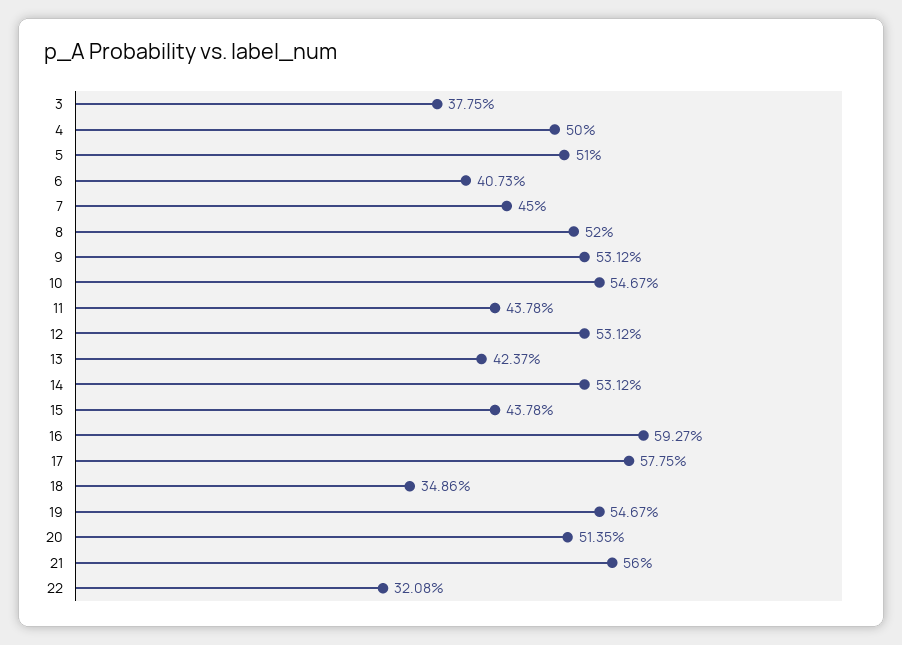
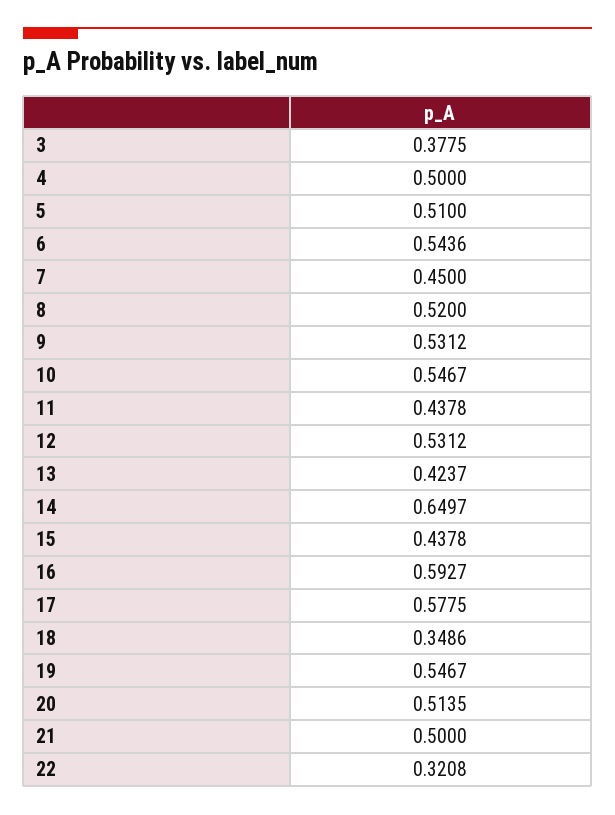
  {
    "3": 0.3775,
    "4": 0.5,
    "5": 0.51,
-   "6": 0.4073,
+   "6": 0.5436,
    "7": 0.45,
    "8": 0.52,
    "9": 0.5312,
    "10": 0.5467,
    "11": 0.4378,
    "12": 0.5312,
    "13": 0.4237,
-   "14": 0.5312,
+   "14": 0.6497,
    "15": 0.4378,
    "16": 0.5927,
    "17": 0.5775,
    "18": 0.3486,
    "19": 0.5467,
    "20": 0.5135,
-   "21": 0.56,
+   "21": 0.5,
    "22": 0.3208
  }

